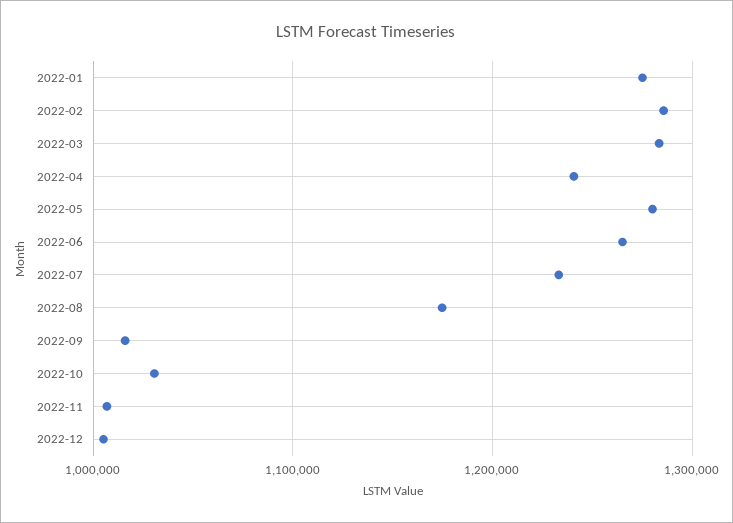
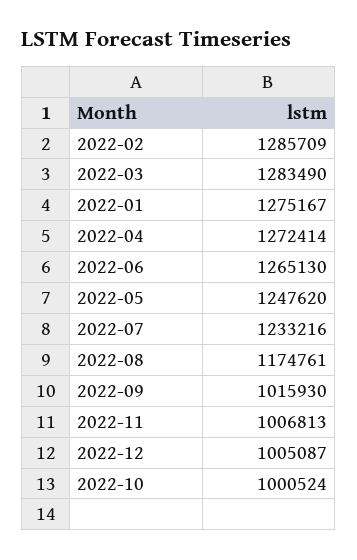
  {
    "2022-01": 1275167,
    "2022-02": 1285709,
    "2022-03": 1283490,
-   "2022-04": 1240000,
+   "2022-04": 1272414,
-   "2022-05": 1280000,
+   "2022-05": 1247620,
    "2022-06": 1265130,
    "2022-07": 1233216,
    "2022-08": 1174761,
    "2022-09": 1015930,
-   "2022-10": 1030000,
+   "2022-10": 1000524,
    "2022-11": 1006813,
    "2022-12": 1005087
  }

